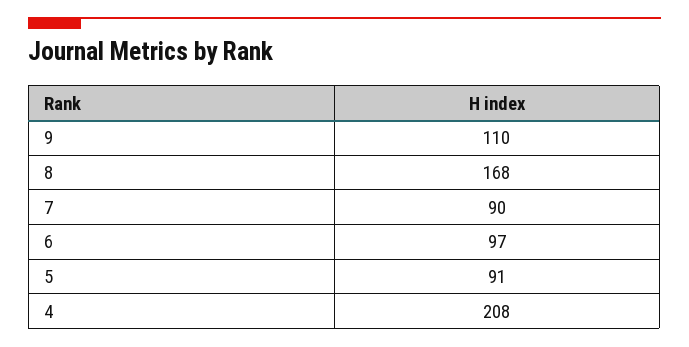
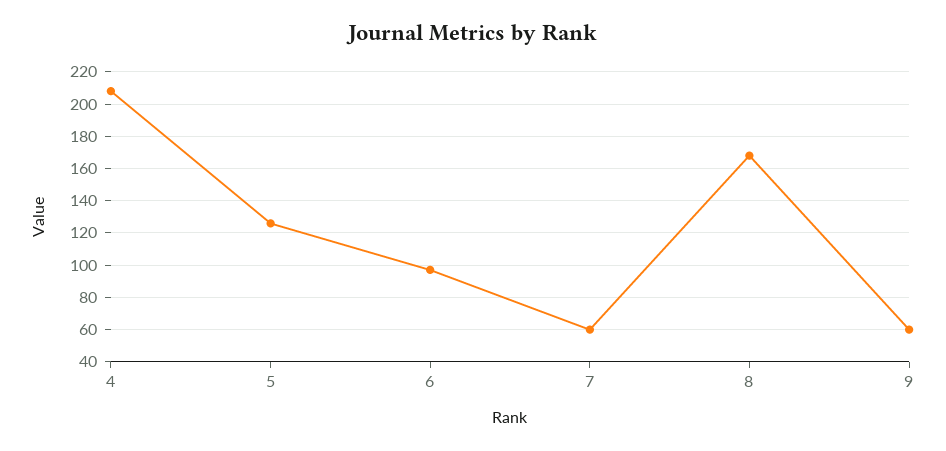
  {
-   "9": 110,
+   "9": 60,
    "8": 168,
-   "7": 90,
+   "7": 60,
    "6": 97,
-   "5": 91,
+   "5": 125,
    "4": 208
  }

